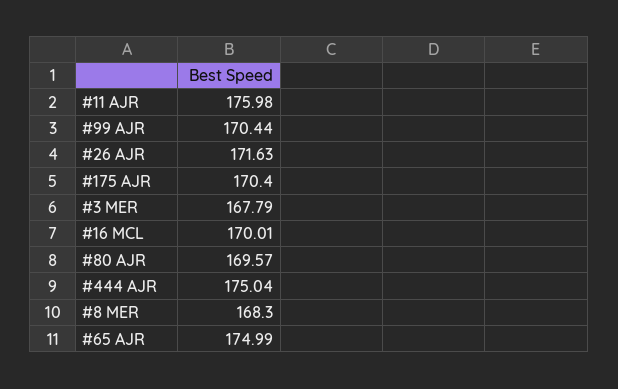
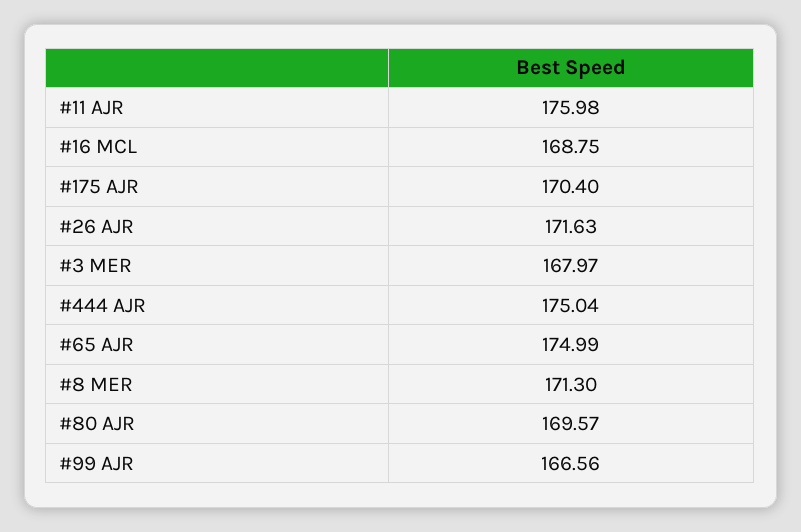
  {
    "#11 AJR": 175.98,
-   "#99 AJR": 170.44,
+   "#99 AJR": 166.56,
    "#26 AJR": 171.63,
    "#175 AJR": 170.4,
-   "#3 MER": 167.79,
+   "#3 MER": 167.97,
-   "#16 MCL": 170.01,
+   "#16 MCL": 168.75,
    "#80 AJR": 169.57,
    "#444 AJR": 175.04,
-   "#8 MER": 168.3,
+   "#8 MER": 171.3,
    "#65 AJR": 174.99
  }

